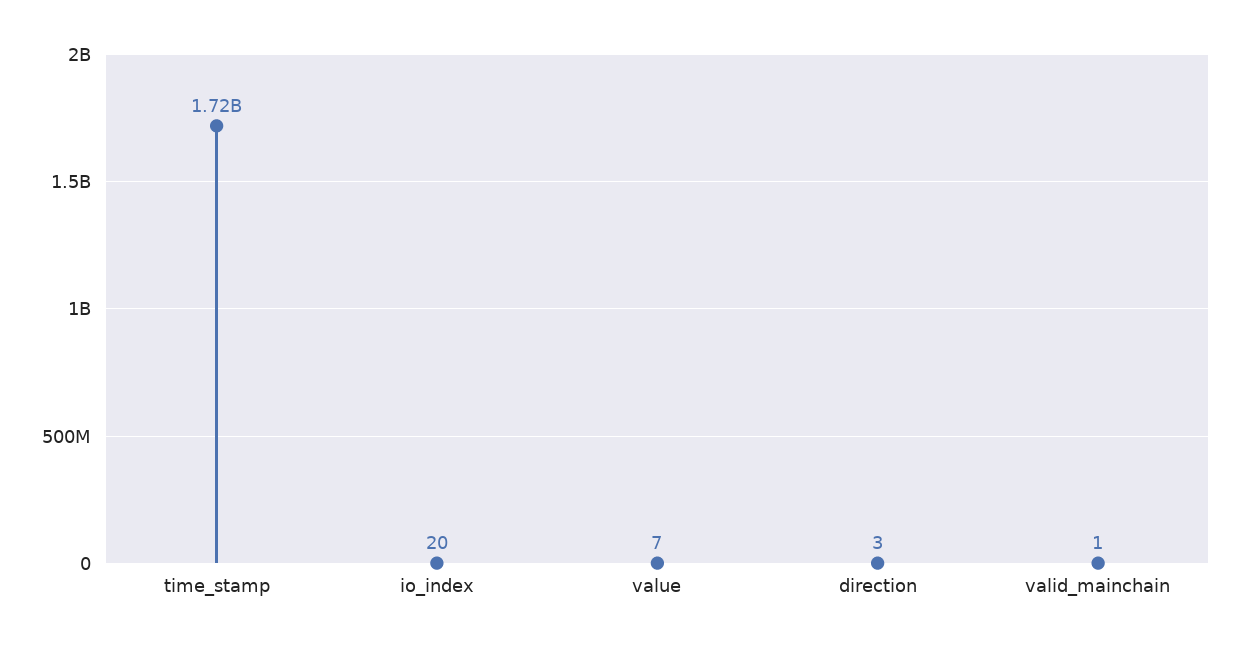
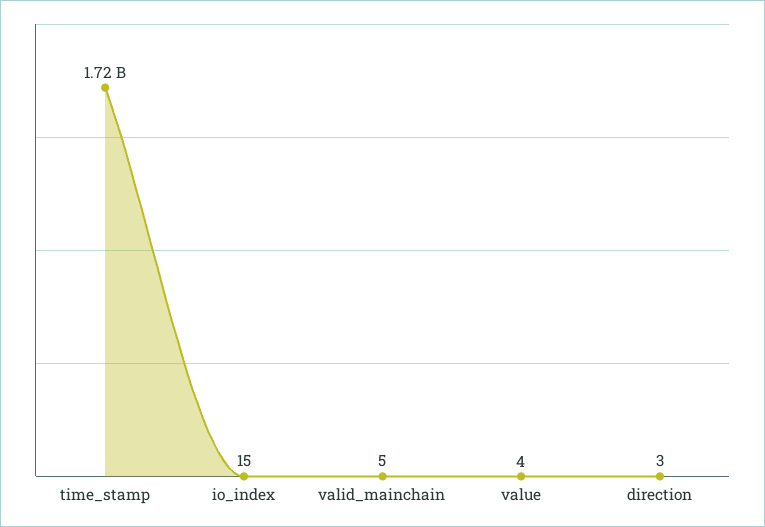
  {
    "time_stamp": 1720000000,
-   "io_index": 20,
+   "io_index": 15,
-   "value": 7,
+   "value": 4,
    "direction": 3,
-   "valid_mainchain": 1
+   "valid_mainchain": 5
  }

